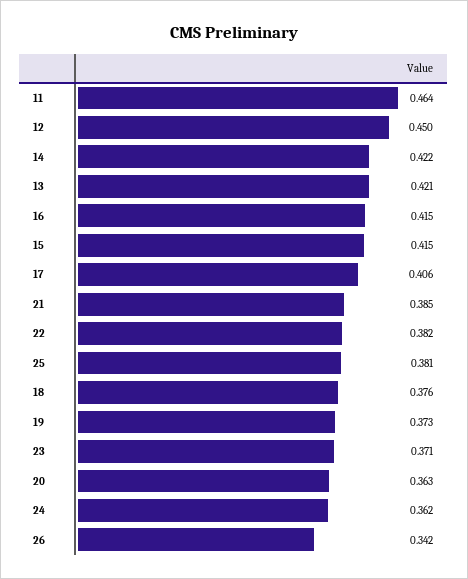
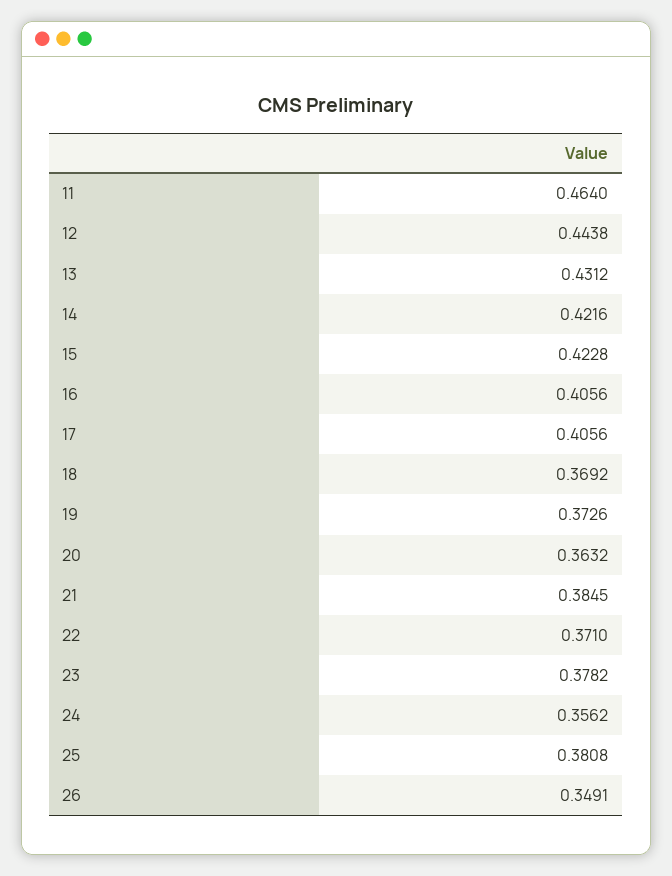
  {
    "11": 0.464,
-   "12": 0.45,
+   "12": 0.4438,
    "14": 0.4216,
-   "13": 0.421,
+   "13": 0.4312,
-   "16": 0.415,
+   "16": 0.4056,
-   "15": 0.415,
+   "15": 0.4228,
    "17": 0.4056,
    "21": 0.3845,
-   "22": 0.382,
+   "22": 0.371,
    "25": 0.3808,
-   "18": 0.376,
+   "18": 0.3692,
    "19": 0.3726,
-   "23": 0.371,
+   "23": 0.3782,
    "20": 0.3632,
-   "24": 0.362,
+   "24": 0.3562,
-   "26": 0.342
+   "26": 0.3491
  }

